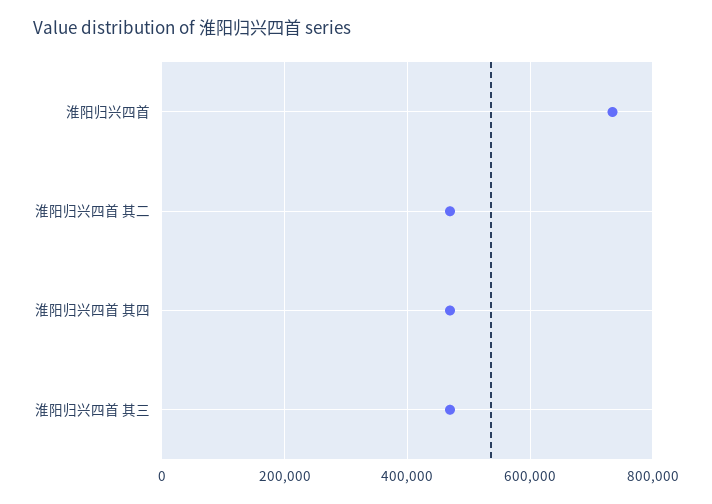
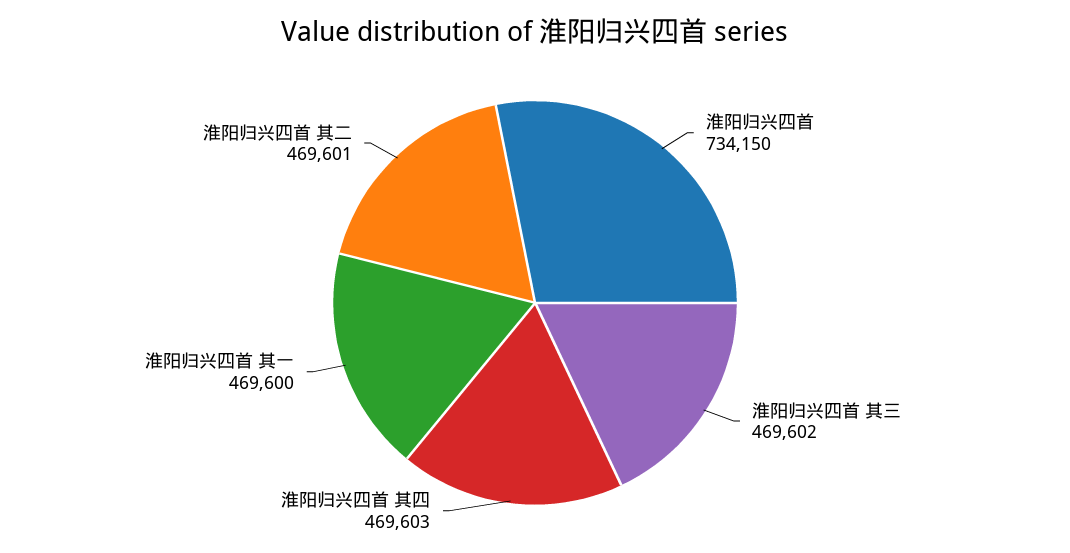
  {
    "淮阳归兴四首": 734150,
    "淮阳归兴四首 其二": 469601,
    "淮阳归兴四首 其四": 469603,
-   "淮阳归兴四首 其三": 469602
+   "淮阳归兴四首 其三": 469602,
+   "淮阳归兴四首 其一": 469600
  }

